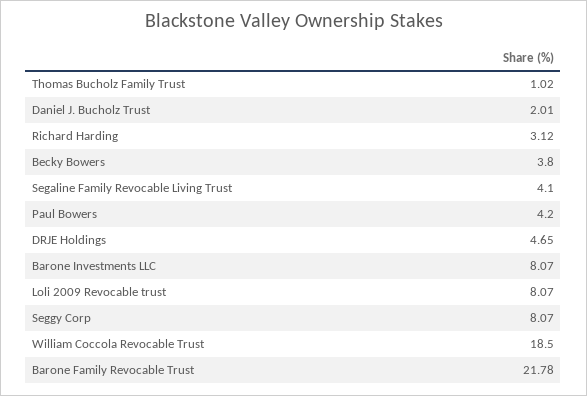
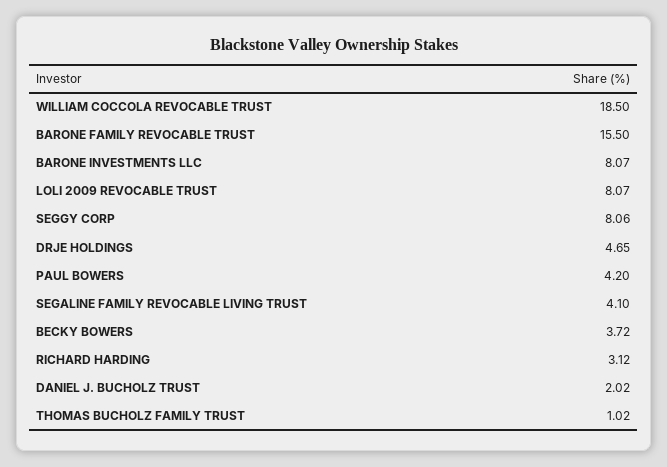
  {
    "Thomas Bucholz Family Trust": 1.02,
-   "Daniel J. Bucholz Trust": 2.01,
+   "Daniel J. Bucholz Trust": 2.02,
    "Richard Harding": 3.12,
-   "Becky Bowers": 3.8,
+   "Becky Bowers": 3.72,
    "Segaline Family Revocable Living Trust": 4.1,
    "Paul Bowers": 4.2,
    "DRJE Holdings": 4.65,
    "Barone Investments LLC": 8.07,
    "Loli 2009 Revocable trust": 8.07,
-   "Seggy Corp": 8.07,
+   "Seggy Corp": 8.06,
    "William Coccola Revocable Trust": 18.5,
-   "Barone Family Revocable Trust": 21.78
+   "Barone Family Revocable Trust": 15.5
  }

